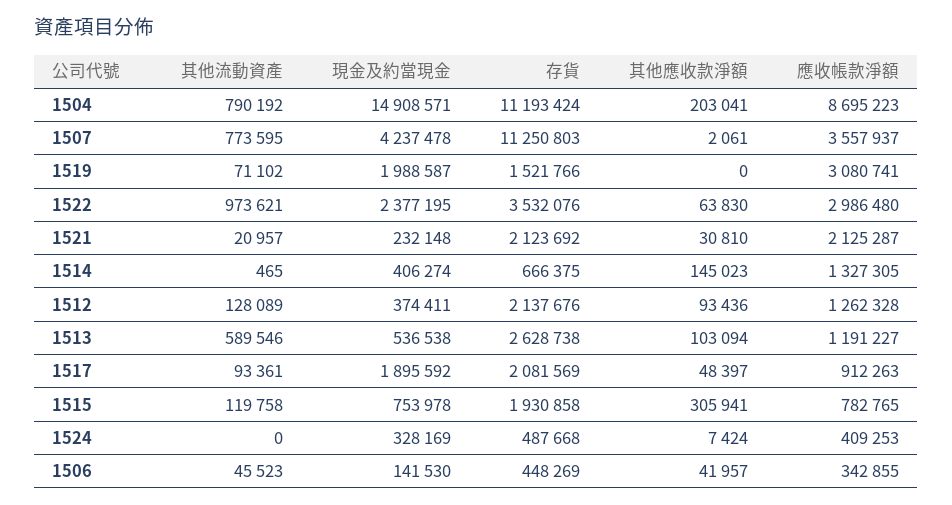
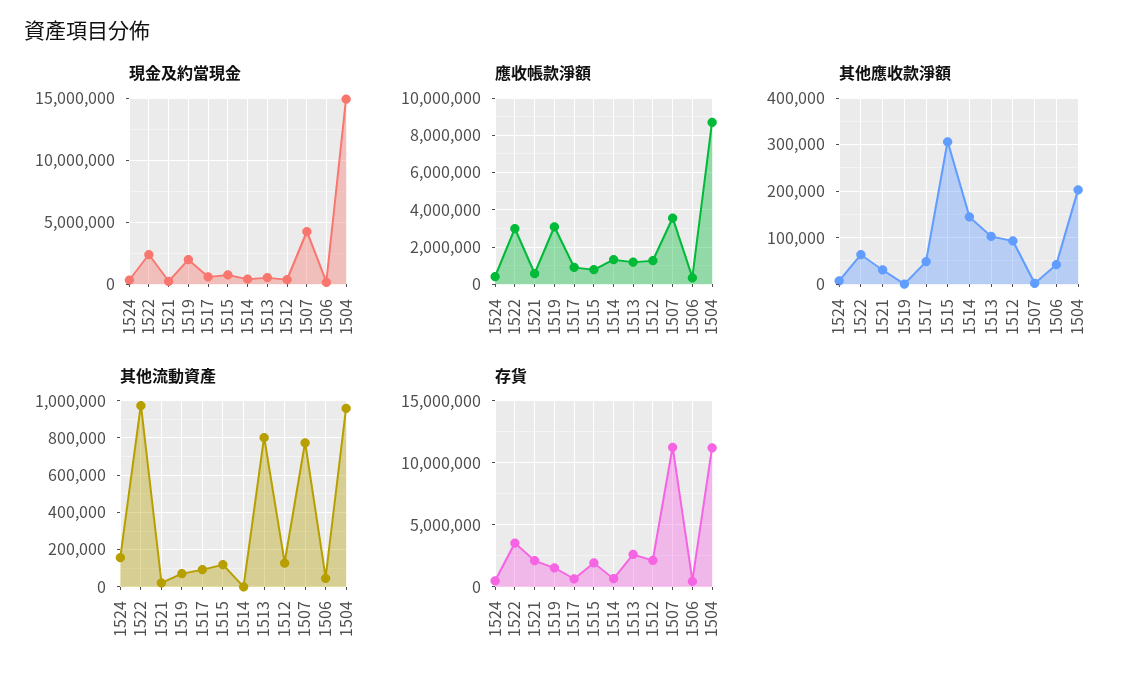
  {
    "其他流動資產": {
-     "1504": 790192,
+     "1504": 950000,
      "1507": 773595,
      "1519": 71102,
      "1522": 973621,
      "1521": 20957,
      "1514": 465,
      "1512": 128089,
-     "1513": 589546,
+     "1513": 800000,
      "1517": 93361,
      "1515": 119758,
-     "1524": 0,
+     "1524": 150000,
      "1506": 45523
    },
    "現金及約當現金": {
      "1504": 14908571,
      "1507": 4237478,
      "1519": 1988587,
      "1522": 2377195,
      "1521": 232148,
      "1514": 406274,
      "1512": 374411,
      "1513": 536538,
-     "1517": 1895592,
+     "1517": 500000,
      "1515": 753978,
      "1524": 328169,
      "1506": 141530
    },
    "存貨": {
      "1504": 11193424,
      "1507": 11250803,
      "1519": 1521766,
      "1522": 3532076,
      "1521": 2123692,
      "1514": 666375,
      "1512": 2137676,
      "1513": 2628738,
-     "1517": 2081569,
+     "1517": 500000,
      "1515": 1930858,
      "1524": 487668,
      "1506": 448269
    },
    "其他應收款淨額": {
      "1504": 203041,
      "1507": 2061,
      "1519": 0,
      "1522": 63830,
      "1521": 30810,
      "1514": 145023,
      "1512": 93436,
      "1513": 103094,
      "1517": 48397,
      "1515": 305941,
      "1524": 7424,
      "1506": 41957
    },
    "應收帳款淨額": {
      "1504": 8695223,
      "1507": 3557937,
      "1519": 3080741,
      "1522": 2986480,
-     "1521": 2125287,
+     "1521": 500000,
      "1514": 1327305,
      "1512": 1262328,
      "1513": 1191227,
      "1517": 912263,
      "1515": 782765,
      "1524": 409253,
      "1506": 342855
    }
  }

